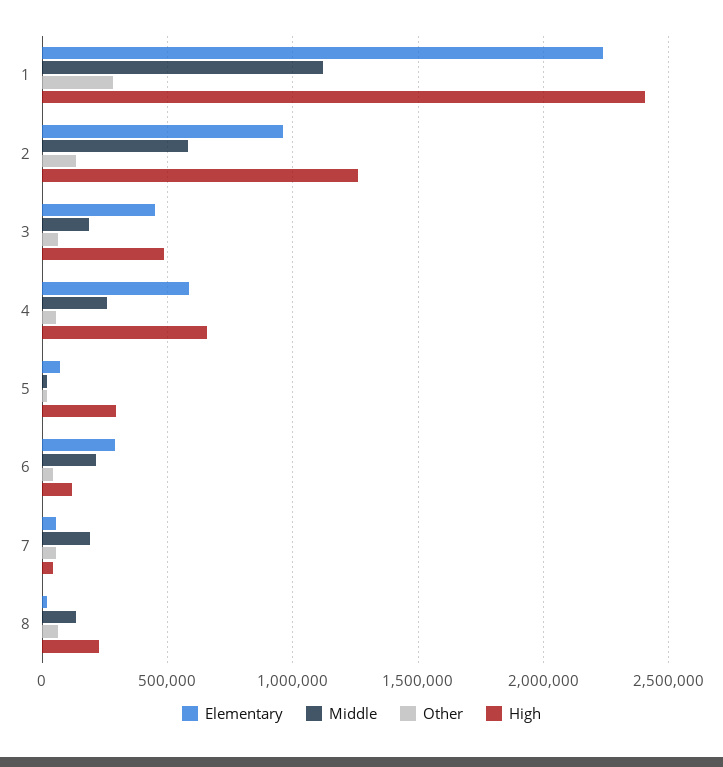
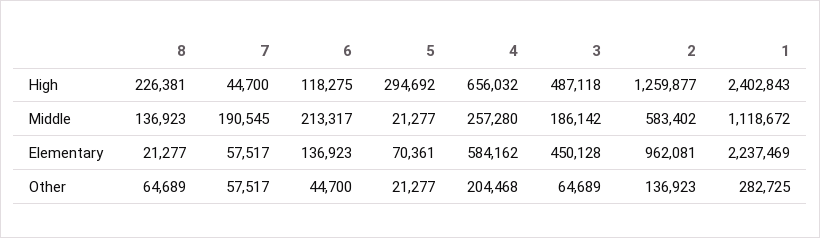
  {
    "Elementary": {
      "1": 2237469,
      "2": 962081,
      "3": 450128,
      "4": 584162,
      "5": 70361,
-     "6": 300000,
+     "6": 136923,
      "7": 57517,
      "8": 21277
    },
    "Middle": {
      "1": 1118672,
      "2": 583402,
      "3": 186142,
      "4": 257280,
      "5": 21277,
      "6": 213317,
      "7": 190545,
      "8": 136923
    },
    "Other": {
      "1": 282725,
      "2": 136923,
      "3": 64689,
-     "4": 50000,
+     "4": 204468,
      "5": 21277,
      "6": 44700,
      "7": 57517,
      "8": 64689
    },
    "High": {
      "1": 2402843,
      "2": 1259877,
      "3": 487118,
      "4": 656032,
      "5": 294692,
      "6": 118275,
      "7": 44700,
      "8": 226381
    }
  }

